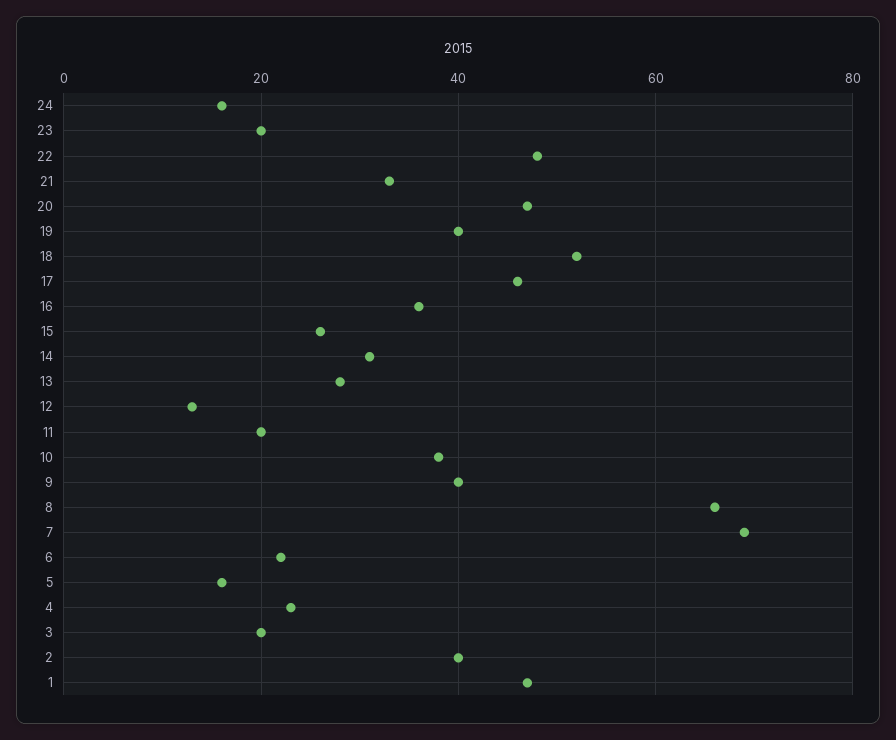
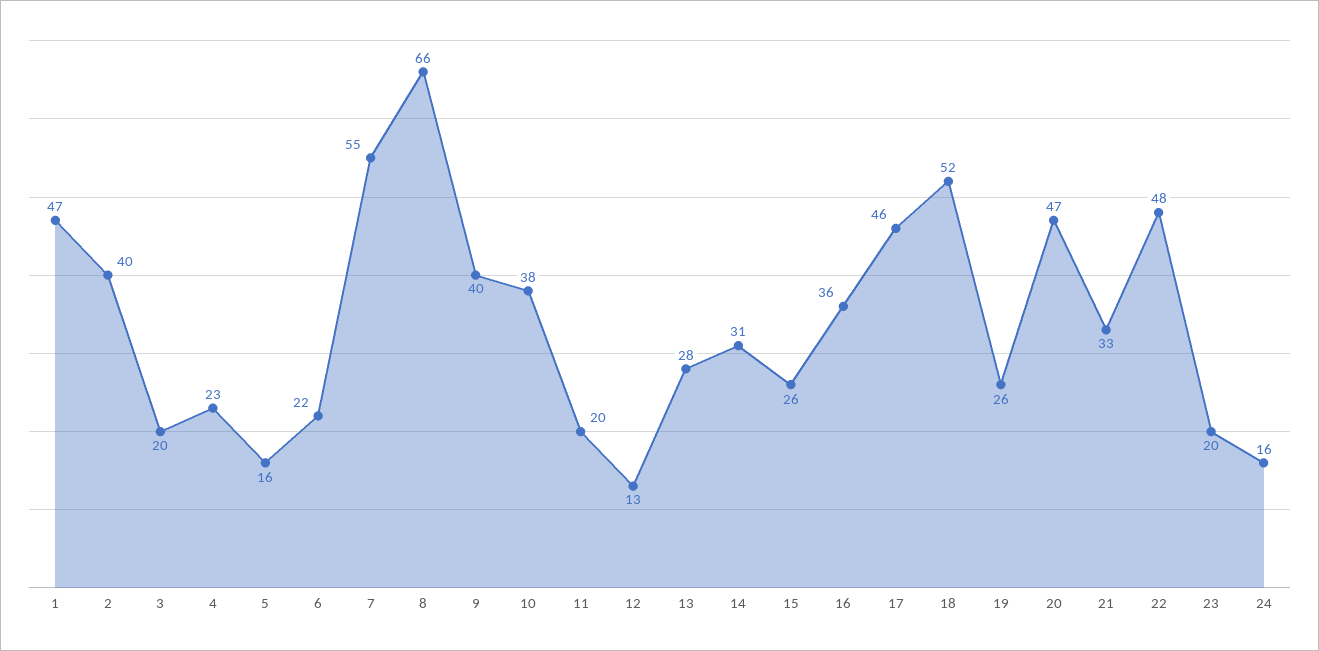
  {
    "24": 16,
    "23": 20,
    "22": 48,
    "21": 33,
    "20": 47,
-   "19": 40,
+   "19": 26,
    "18": 52,
    "17": 46,
    "16": 36,
    "15": 26,
    "14": 31,
    "13": 28,
    "12": 13,
    "11": 20,
    "10": 38,
    "9": 40,
    "8": 66,
-   "7": 70,
+   "7": 55,
    "6": 22,
    "5": 16,
    "4": 23,
    "3": 20,
    "2": 40,
    "1": 47
  }

